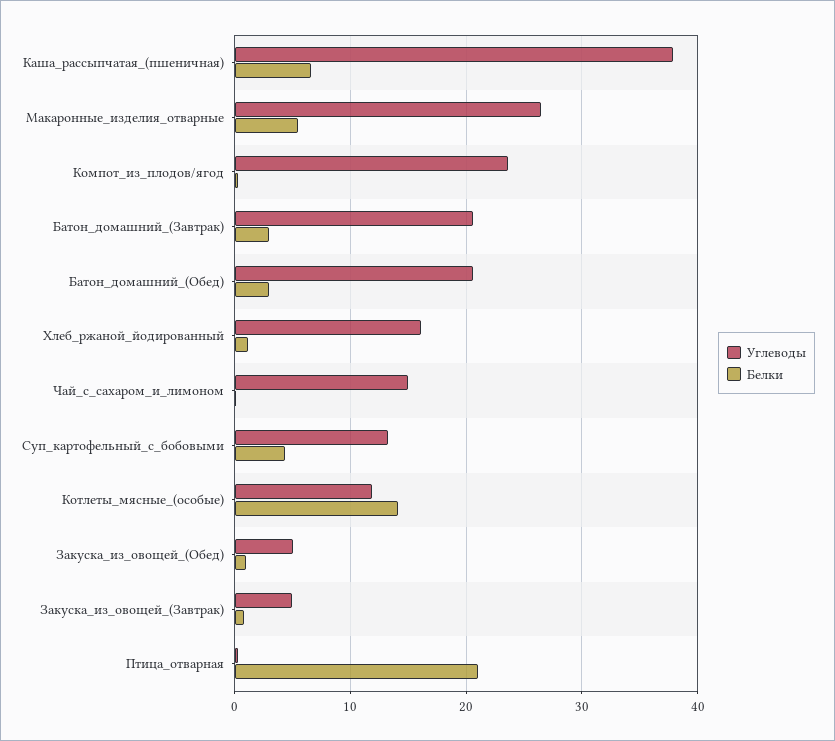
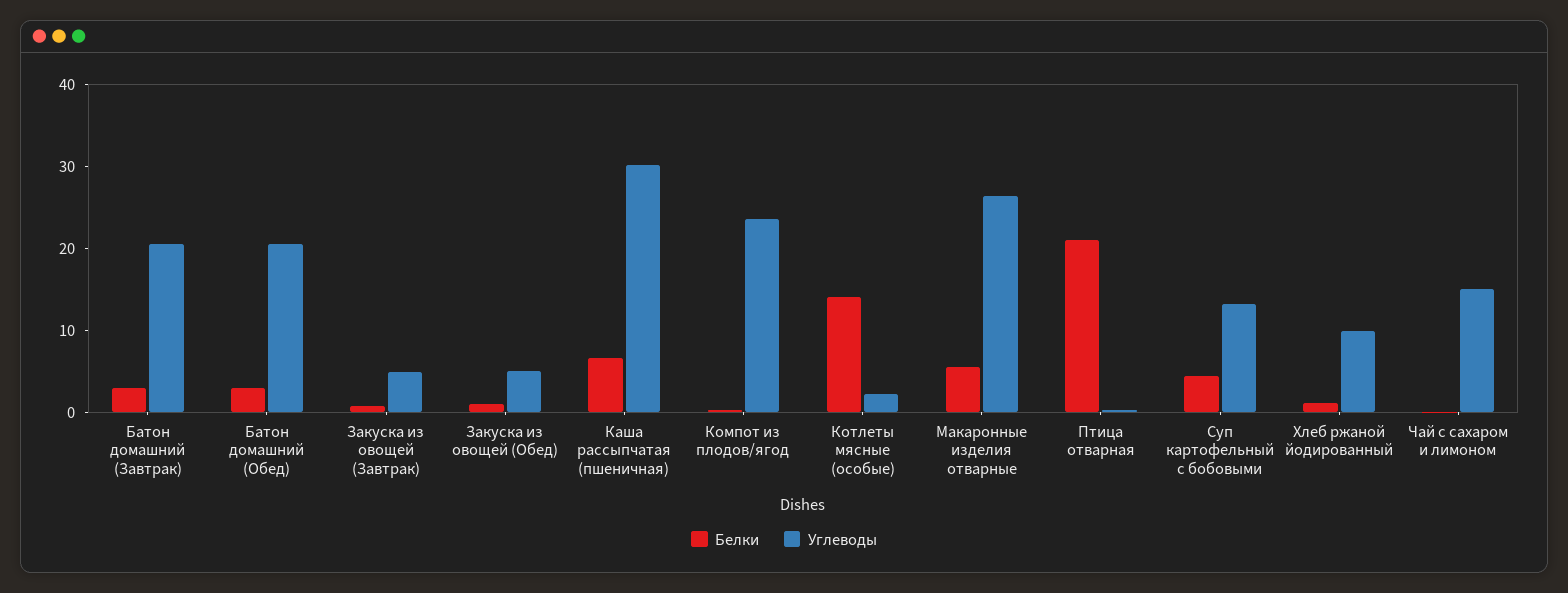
  {
    "Углеводы": {
-     "Каша_рассыпчатая_(пшеничная)": 38,
+     "Каша_рассыпчатая_(пшеничная)": 30,
      "Макаронные_изделия_отварные": 26,
      "Компот_из_плодов/ягод": 24,
      "Батон_домашний_(Завтрак)": 21,
      "Батон_домашний_(Обед)": 21,
-     "Хлеб_ржаной_йодированный": 16,
+     "Хлеб_ржаной_йодированный": 10,
      "Чай_с_сахаром_и_лимоном": 15,
      "Суп_картофельный_с_бобовыми": 13,
-     "Котлеты_мясные_(особые)": 12,
+     "Котлеты_мясные_(особые)": 2,
      "Закуска_из_овощей_(Обед)": 5,
      "Закуска_из_овощей_(Завтрак)": 5,
      "Птица_отварная": 0
    },
    "Белки": {
      "Каша_рассыпчатая_(пшеничная)": 7,
      "Макаронные_изделия_отварные": 6,
      "Компот_из_плодов/ягод": 0,
      "Батон_домашний_(Завтрак)": 3,
      "Батон_домашний_(Обед)": 3,
      "Хлеб_ржаной_йодированный": 1,
      "Чай_с_сахаром_и_лимоном": 0,
      "Суп_картофельный_с_бобовыми": 4,
      "Котлеты_мясные_(особые)": 14,
      "Закуска_из_овощей_(Обед)": 1,
      "Закуска_из_овощей_(Завтрак)": 1,
      "Птица_отварная": 21
    }
  }

